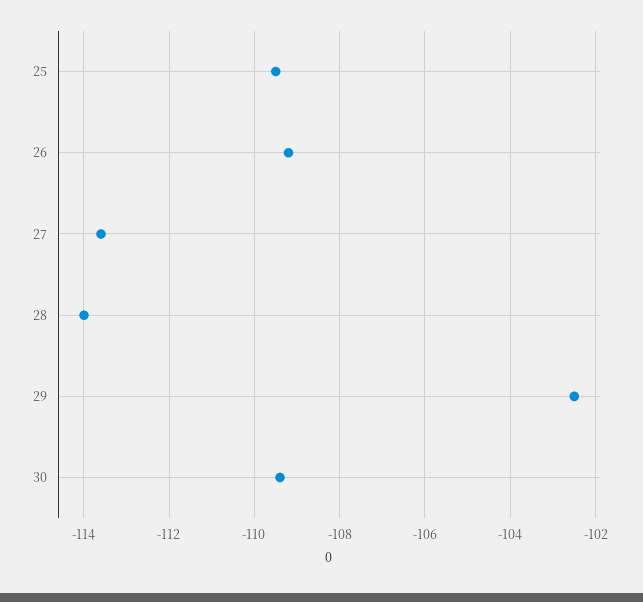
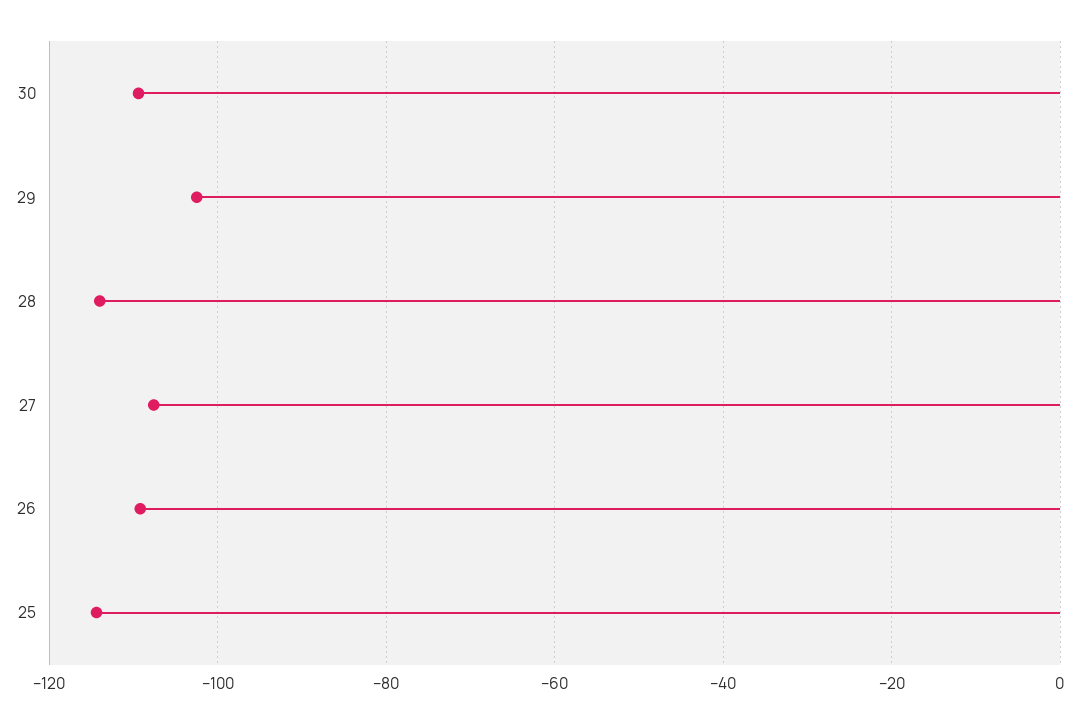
  {
-   "25": -109.5,
+   "25": -114,
    "26": -109,
-   "27": -113.5,
+   "27": -108,
    "28": -114,
    "29": -102.5,
    "30": -109.5
  }

